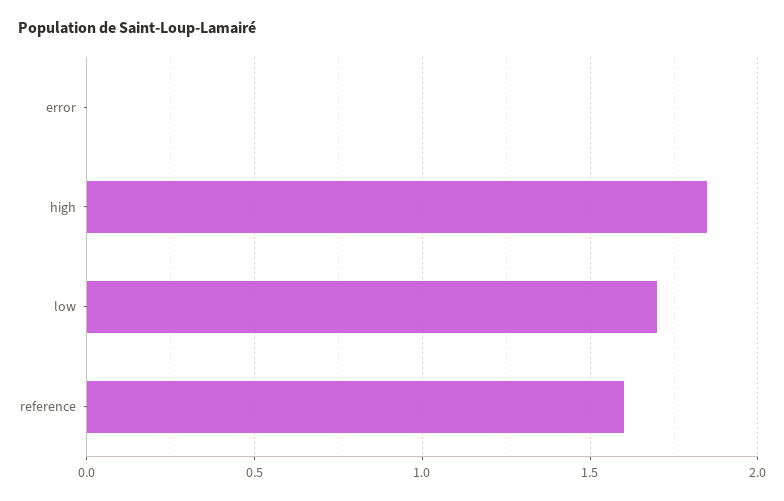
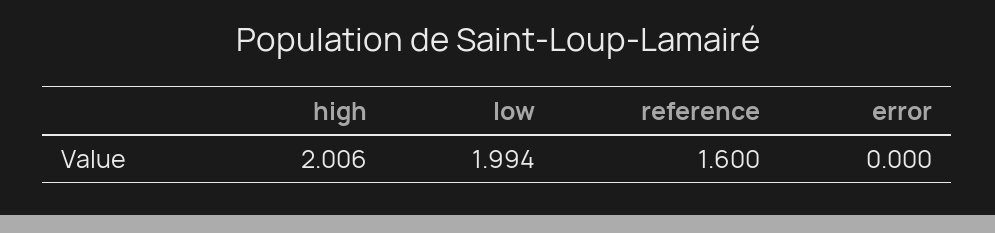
  {
    "error": 0,
-   "high": 1.85,
+   "high": 2.006,
-   "low": 1.7,
+   "low": 1.994,
    "reference": 1.6
  }

